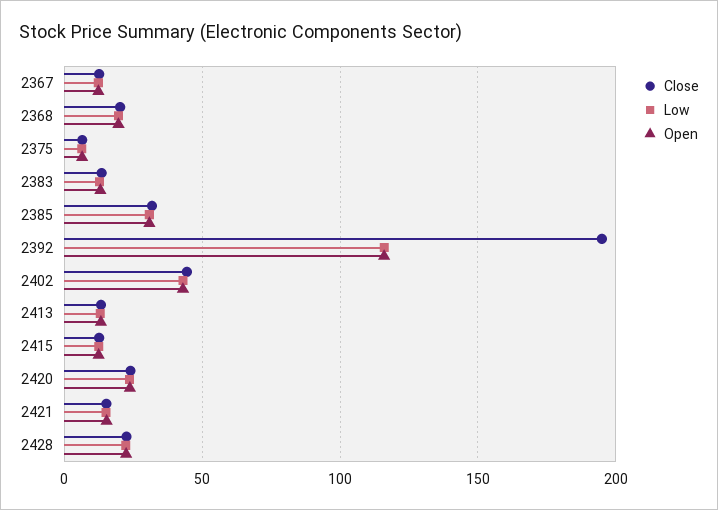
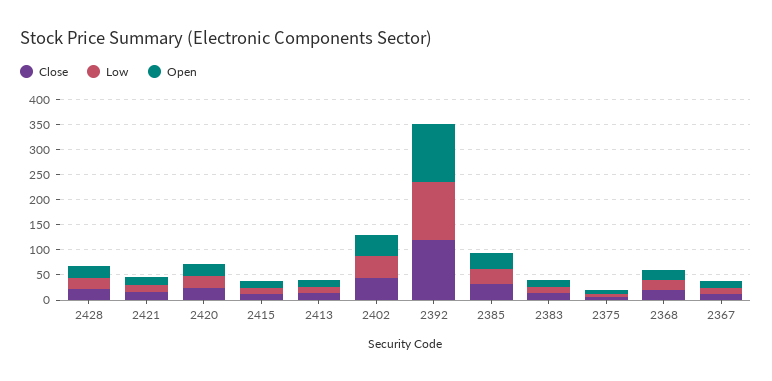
  {
    "Close": {
      "2367": 15,
      "2368": 20,
      "2375": 5,
      "2383": 15,
      "2385": 30,
-     "2392": 195,
+     "2392": 125,
      "2402": 45,
      "2413": 15,
      "2415": 15,
      "2420": 25,
      "2421": 15,
      "2428": 25
    },
    "Low": {
      "2367": 10,
      "2368": 20,
      "2375": 5,
      "2383": 15,
      "2385": 30,
      "2392": 115,
      "2402": 45,
      "2413": 15,
      "2415": 10,
      "2420": 25,
      "2421": 15,
      "2428": 20
    },
    "Open": {
      "2367": 10,
      "2368": 20,
      "2375": 5,
      "2383": 15,
      "2385": 30,
      "2392": 115,
      "2402": 45,
      "2413": 15,
      "2415": 10,
      "2420": 25,
      "2421": 15,
      "2428": 20
    }
  }

